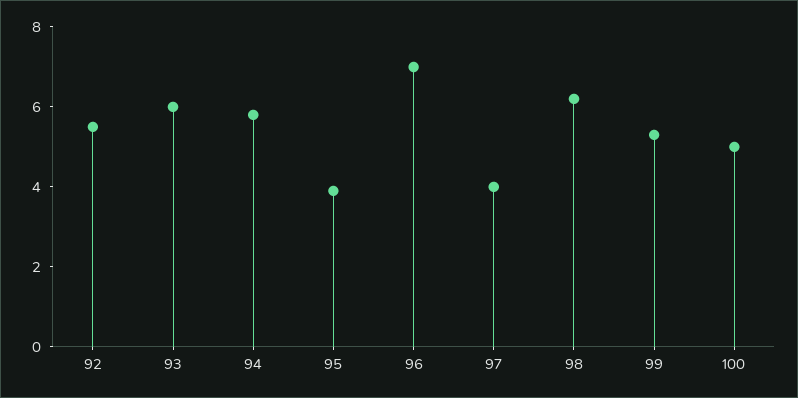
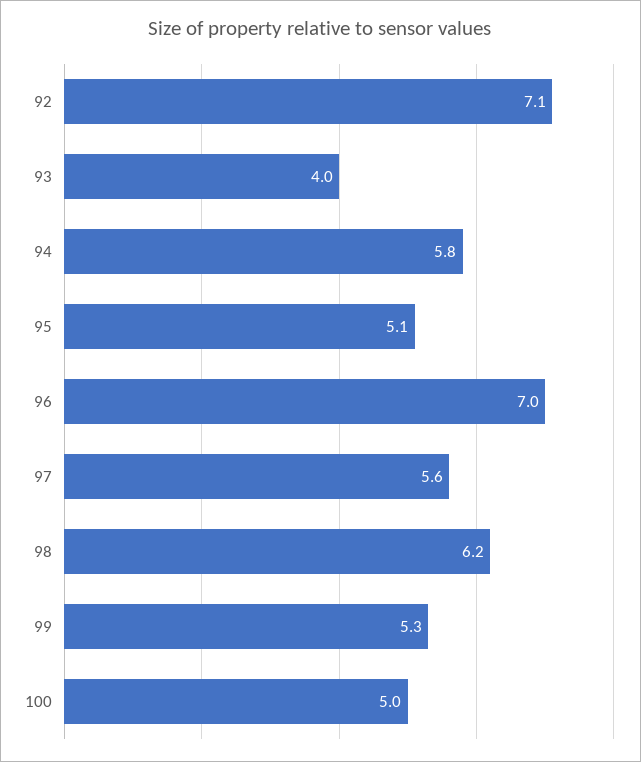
  {
-   "92": 5.5,
+   "92": 7.1,
-   "93": 6,
+   "93": 4,
    "94": 5.8,
-   "95": 4,
+   "95": 5.1,
    "96": 7,
-   "97": 4,
+   "97": 5.6,
    "98": 6.2,
    "99": 5.3,
    "100": 5
  }

